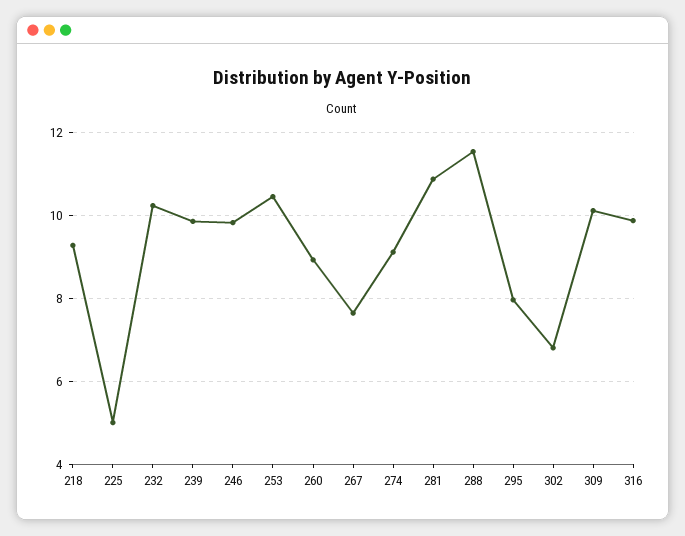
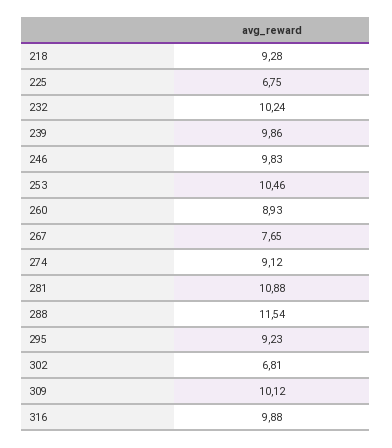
  {
    "218": 9.28,
-   "225": 5,
+   "225": 6.75,
    "232": 10.24,
    "239": 9.86,
    "246": 9.83,
    "253": 10.46,
    "260": 8.93,
    "267": 7.65,
    "274": 9.12,
    "281": 10.88,
    "288": 11.54,
-   "295": 8,
+   "295": 9.23,
    "302": 6.81,
    "309": 10.12,
    "316": 9.88
  }

